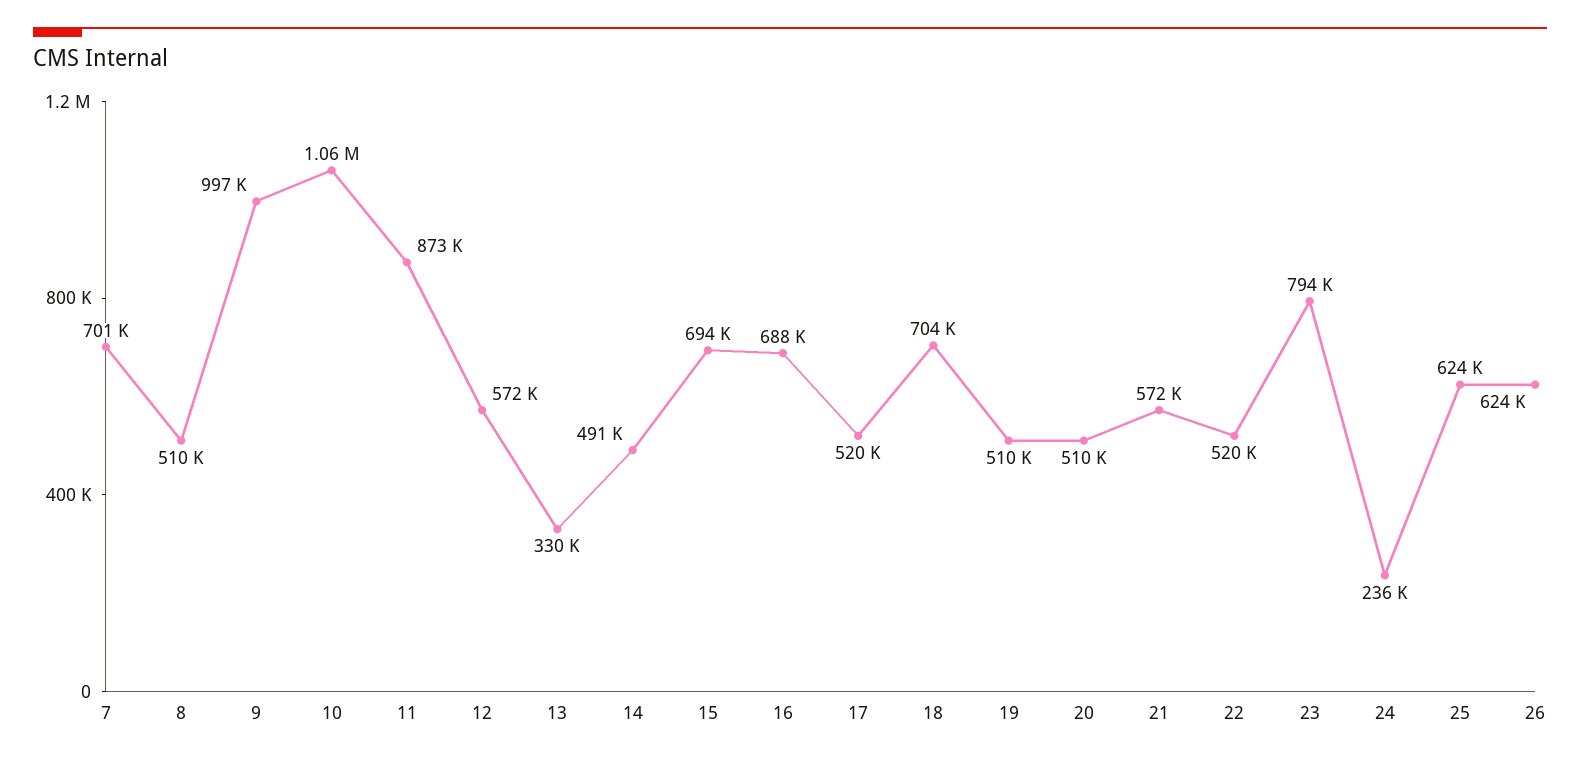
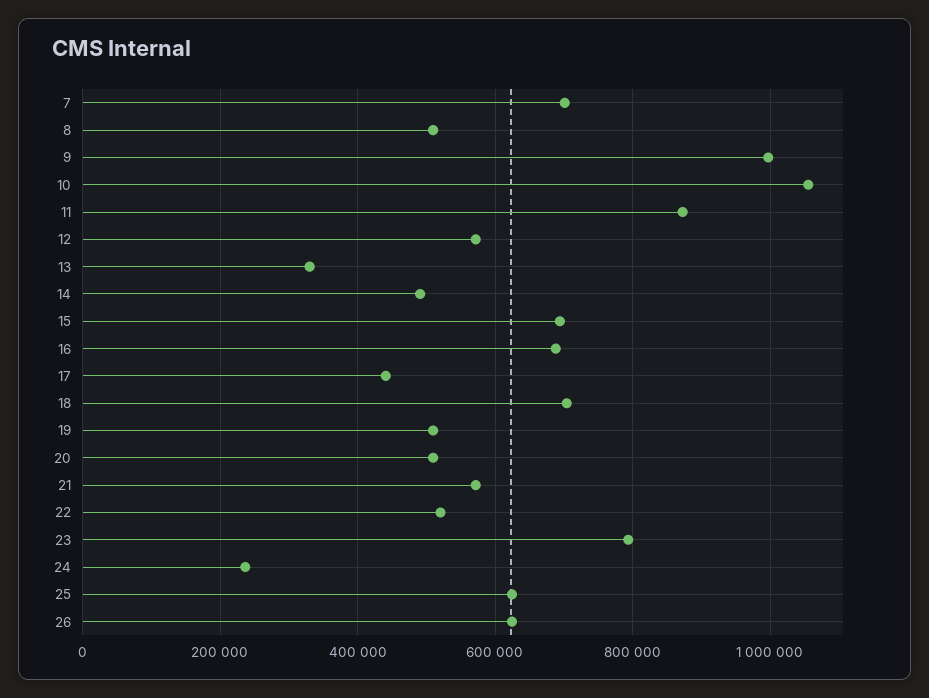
  {
    "7": 701000,
    "8": 510000,
    "9": 997000,
    "10": 1060000,
    "11": 873000,
    "12": 572000,
    "13": 330000,
    "14": 491000,
    "15": 694000,
    "16": 688000,
-   "17": 520000,
+   "17": 440000,
    "18": 704000,
    "19": 510000,
    "20": 510000,
    "21": 572000,
    "22": 520000,
    "23": 794000,
    "24": 236000,
    "25": 624000,
    "26": 624000
  }

